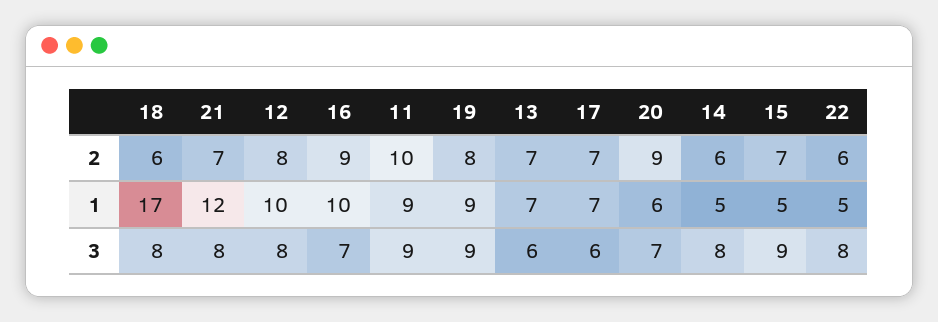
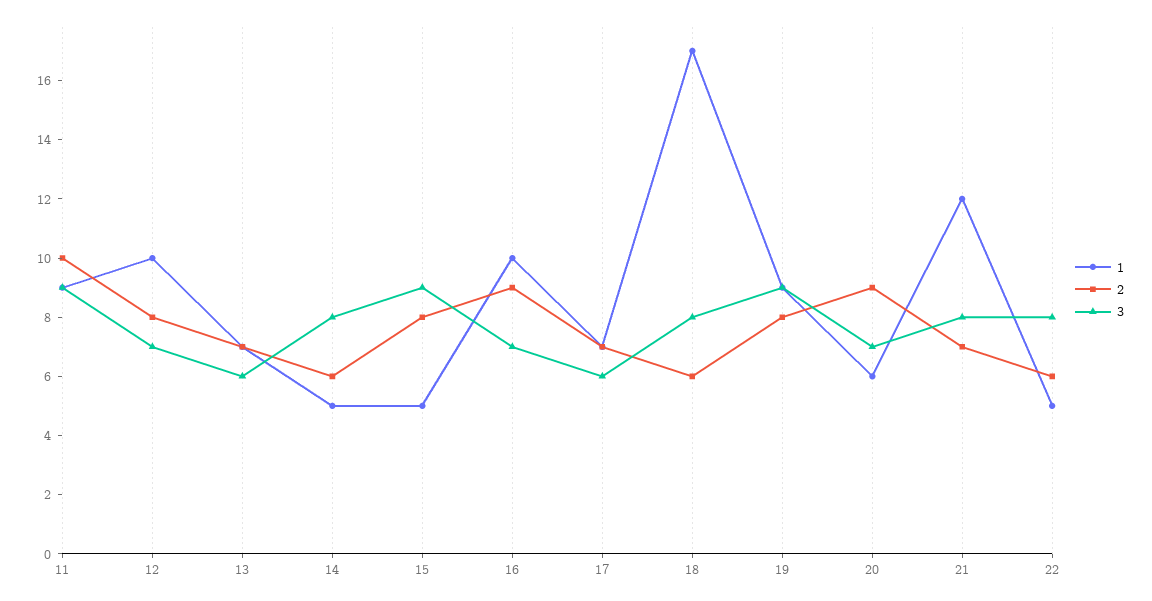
  {
    "2": {
      "18": 6,
      "21": 7,
      "12": 8,
      "16": 9,
      "11": 10,
      "19": 8,
      "13": 7,
      "17": 7,
      "20": 9,
      "14": 6,
-     "15": 7,
+     "15": 8,
      "22": 6
    },
    "1": {
      "18": 17,
      "21": 12,
      "12": 10,
      "16": 10,
      "11": 9,
      "19": 9,
      "13": 7,
      "17": 7,
      "20": 6,
      "14": 5,
      "15": 5,
      "22": 5
    },
    "3": {
      "18": 8,
      "21": 8,
-     "12": 8,
+     "12": 7,
      "16": 7,
      "11": 9,
      "19": 9,
      "13": 6,
      "17": 6,
      "20": 7,
      "14": 8,
      "15": 9,
      "22": 8
    }
  }

